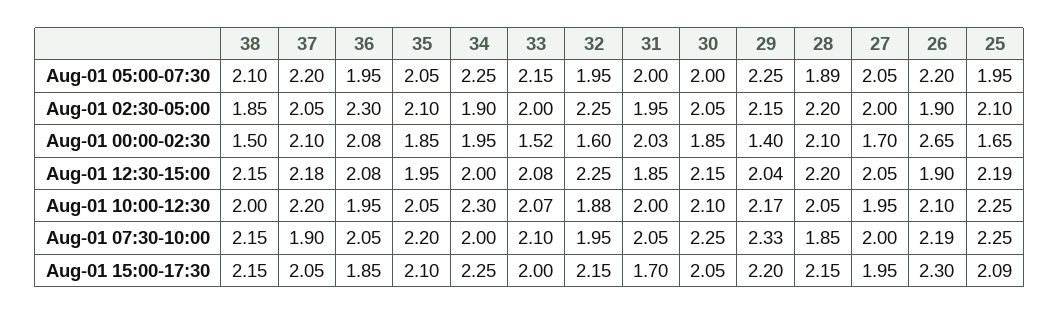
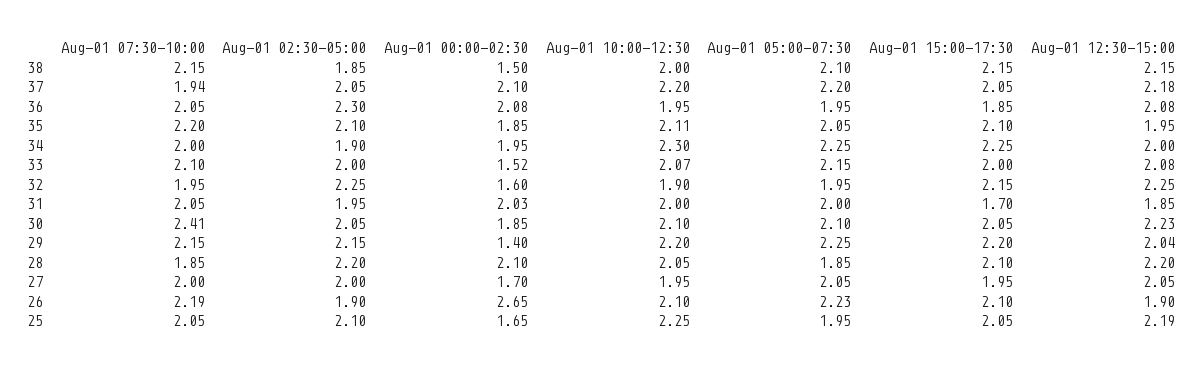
  {
    "38": {
      "Aug-01 05:00-07:30": 2.1,
      "Aug-01 02:30-05:00": 1.85,
      "Aug-01 00:00-02:30": 1.5,
      "Aug-01 12:30-15:00": 2.15,
      "Aug-01 10:00-12:30": 2,
      "Aug-01 07:30-10:00": 2.15,
      "Aug-01 15:00-17:30": 2.15
    },
    "37": {
      "Aug-01 05:00-07:30": 2.2,
      "Aug-01 02:30-05:00": 2.05,
      "Aug-01 00:00-02:30": 2.1,
      "Aug-01 12:30-15:00": 2.18,
      "Aug-01 10:00-12:30": 2.2,
-     "Aug-01 07:30-10:00": 1.9,
+     "Aug-01 07:30-10:00": 1.94,
      "Aug-01 15:00-17:30": 2.05
    },
    "36": {
      "Aug-01 05:00-07:30": 1.95,
      "Aug-01 02:30-05:00": 2.3,
      "Aug-01 00:00-02:30": 2.08,
      "Aug-01 12:30-15:00": 2.08,
      "Aug-01 10:00-12:30": 1.95,
      "Aug-01 07:30-10:00": 2.05,
      "Aug-01 15:00-17:30": 1.85
    },
    "35": {
      "Aug-01 05:00-07:30": 2.05,
      "Aug-01 02:30-05:00": 2.1,
      "Aug-01 00:00-02:30": 1.85,
      "Aug-01 12:30-15:00": 1.95,
-     "Aug-01 10:00-12:30": 2.05,
+     "Aug-01 10:00-12:30": 2.11,
      "Aug-01 07:30-10:00": 2.2,
      "Aug-01 15:00-17:30": 2.1
    },
    "34": {
      "Aug-01 05:00-07:30": 2.25,
      "Aug-01 02:30-05:00": 1.9,
      "Aug-01 00:00-02:30": 1.95,
      "Aug-01 12:30-15:00": 2,
      "Aug-01 10:00-12:30": 2.3,
      "Aug-01 07:30-10:00": 2,
      "Aug-01 15:00-17:30": 2.25
    },
    "33": {
      "Aug-01 05:00-07:30": 2.15,
      "Aug-01 02:30-05:00": 2,
      "Aug-01 00:00-02:30": 1.52,
      "Aug-01 12:30-15:00": 2.08,
      "Aug-01 10:00-12:30": 2.07,
      "Aug-01 07:30-10:00": 2.1,
      "Aug-01 15:00-17:30": 2
    },
    "32": {
      "Aug-01 05:00-07:30": 1.95,
      "Aug-01 02:30-05:00": 2.25,
      "Aug-01 00:00-02:30": 1.6,
      "Aug-01 12:30-15:00": 2.25,
-     "Aug-01 10:00-12:30": 1.88,
+     "Aug-01 10:00-12:30": 1.9,
      "Aug-01 07:30-10:00": 1.95,
      "Aug-01 15:00-17:30": 2.15
    },
    "31": {
      "Aug-01 05:00-07:30": 2,
      "Aug-01 02:30-05:00": 1.95,
      "Aug-01 00:00-02:30": 2.03,
      "Aug-01 12:30-15:00": 1.85,
      "Aug-01 10:00-12:30": 2,
      "Aug-01 07:30-10:00": 2.05,
      "Aug-01 15:00-17:30": 1.7
    },
    "30": {
-     "Aug-01 05:00-07:30": 2,
+     "Aug-01 05:00-07:30": 2.1,
      "Aug-01 02:30-05:00": 2.05,
      "Aug-01 00:00-02:30": 1.85,
-     "Aug-01 12:30-15:00": 2.15,
+     "Aug-01 12:30-15:00": 2.23,
      "Aug-01 10:00-12:30": 2.1,
-     "Aug-01 07:30-10:00": 2.25,
+     "Aug-01 07:30-10:00": 2.41,
      "Aug-01 15:00-17:30": 2.05
    },
    "29": {
      "Aug-01 05:00-07:30": 2.25,
      "Aug-01 02:30-05:00": 2.15,
      "Aug-01 00:00-02:30": 1.4,
      "Aug-01 12:30-15:00": 2.04,
-     "Aug-01 10:00-12:30": 2.17,
+     "Aug-01 10:00-12:30": 2.2,
-     "Aug-01 07:30-10:00": 2.33,
+     "Aug-01 07:30-10:00": 2.15,
      "Aug-01 15:00-17:30": 2.2
    },
    "28": {
-     "Aug-01 05:00-07:30": 1.89,
+     "Aug-01 05:00-07:30": 1.85,
      "Aug-01 02:30-05:00": 2.2,
      "Aug-01 00:00-02:30": 2.1,
      "Aug-01 12:30-15:00": 2.2,
      "Aug-01 10:00-12:30": 2.05,
      "Aug-01 07:30-10:00": 1.85,
-     "Aug-01 15:00-17:30": 2.15
+     "Aug-01 15:00-17:30": 2.1
    },
    "27": {
      "Aug-01 05:00-07:30": 2.05,
      "Aug-01 02:30-05:00": 2,
      "Aug-01 00:00-02:30": 1.7,
      "Aug-01 12:30-15:00": 2.05,
      "Aug-01 10:00-12:30": 1.95,
      "Aug-01 07:30-10:00": 2,
      "Aug-01 15:00-17:30": 1.95
    },
    "26": {
-     "Aug-01 05:00-07:30": 2.2,
+     "Aug-01 05:00-07:30": 2.23,
      "Aug-01 02:30-05:00": 1.9,
      "Aug-01 00:00-02:30": 2.65,
      "Aug-01 12:30-15:00": 1.9,
      "Aug-01 10:00-12:30": 2.1,
      "Aug-01 07:30-10:00": 2.19,
-     "Aug-01 15:00-17:30": 2.3
+     "Aug-01 15:00-17:30": 2.1
    },
    "25": {
      "Aug-01 05:00-07:30": 1.95,
      "Aug-01 02:30-05:00": 2.1,
      "Aug-01 00:00-02:30": 1.65,
      "Aug-01 12:30-15:00": 2.19,
      "Aug-01 10:00-12:30": 2.25,
-     "Aug-01 07:30-10:00": 2.25,
+     "Aug-01 07:30-10:00": 2.05,
-     "Aug-01 15:00-17:30": 2.09
+     "Aug-01 15:00-17:30": 2.05
    }
  }

